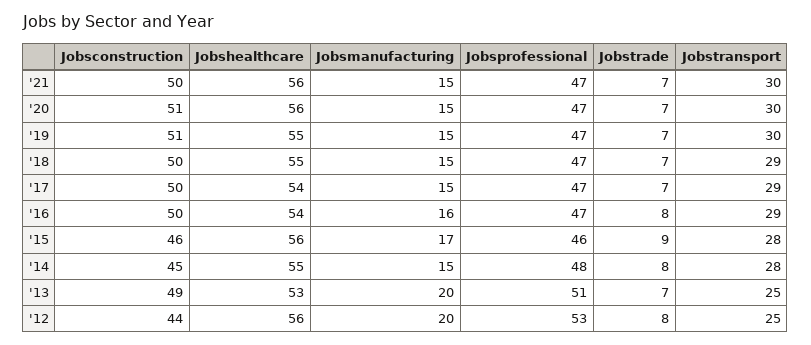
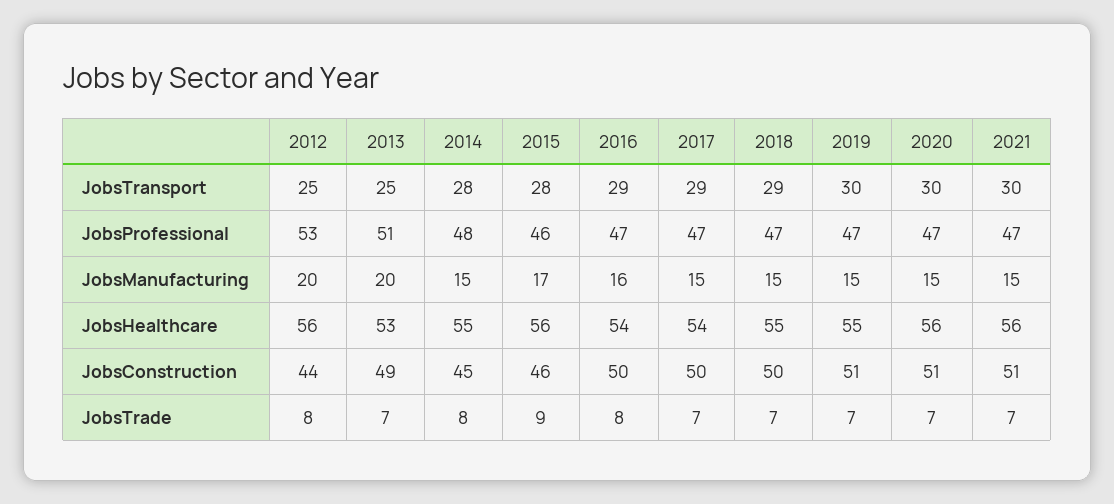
  {
    "Jobsconstruction": {
-     "'21": 50,
+     "'21": 51,
      "'20": 51,
      "'19": 51,
      "'18": 50,
      "'17": 50,
      "'16": 50,
      "'15": 46,
      "'14": 45,
      "'13": 49,
      "'12": 44
    },
    "Jobshealthcare": {
      "'21": 56,
      "'20": 56,
      "'19": 55,
      "'18": 55,
      "'17": 54,
      "'16": 54,
      "'15": 56,
      "'14": 55,
      "'13": 53,
      "'12": 56
    },
    "Jobsmanufacturing": {
      "'21": 15,
      "'20": 15,
      "'19": 15,
      "'18": 15,
      "'17": 15,
      "'16": 16,
      "'15": 17,
      "'14": 15,
      "'13": 20,
      "'12": 20
    },
    "Jobsprofessional": {
      "'21": 47,
      "'20": 47,
      "'19": 47,
      "'18": 47,
      "'17": 47,
      "'16": 47,
      "'15": 46,
      "'14": 48,
      "'13": 51,
      "'12": 53
    },
    "Jobstrade": {
      "'21": 7,
      "'20": 7,
      "'19": 7,
      "'18": 7,
      "'17": 7,
      "'16": 8,
      "'15": 9,
      "'14": 8,
      "'13": 7,
      "'12": 8
    },
    "Jobstransport": {
      "'21": 30,
      "'20": 30,
      "'19": 30,
      "'18": 29,
      "'17": 29,
      "'16": 29,
      "'15": 28,
      "'14": 28,
      "'13": 25,
      "'12": 25
    }
  }

